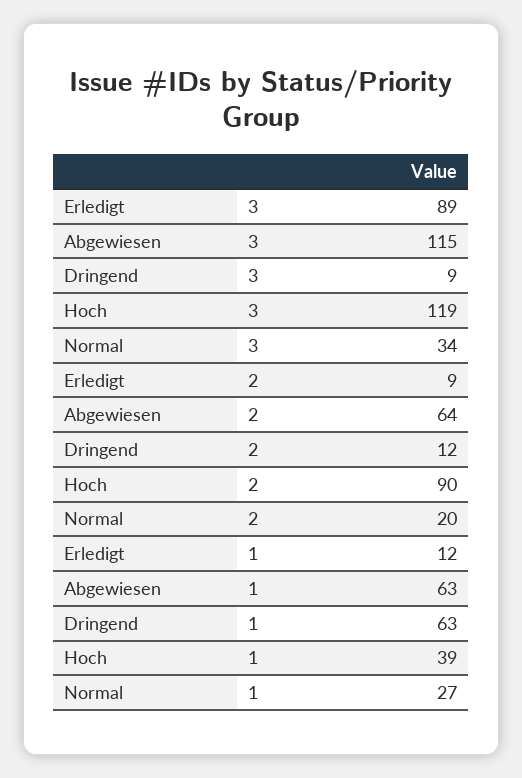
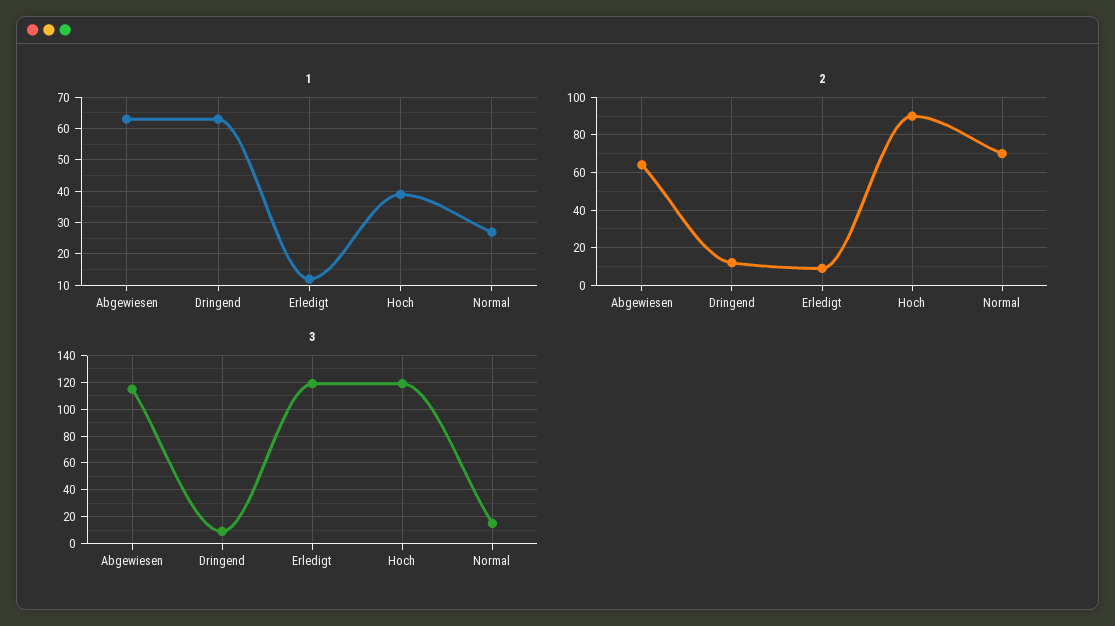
  {
    "3": {
-     "Erledigt": 89,
+     "Erledigt": 120,
      "Abgewiesen": 115,
      "Dringend": 9,
      "Hoch": 119,
-     "Normal": 34
+     "Normal": 15
    },
    "2": {
      "Erledigt": 9,
      "Abgewiesen": 64,
      "Dringend": 12,
      "Hoch": 90,
-     "Normal": 20
+     "Normal": 70
    },
    "1": {
      "Erledigt": 12,
      "Abgewiesen": 63,
      "Dringend": 63,
      "Hoch": 39,
      "Normal": 27
    }
  }

